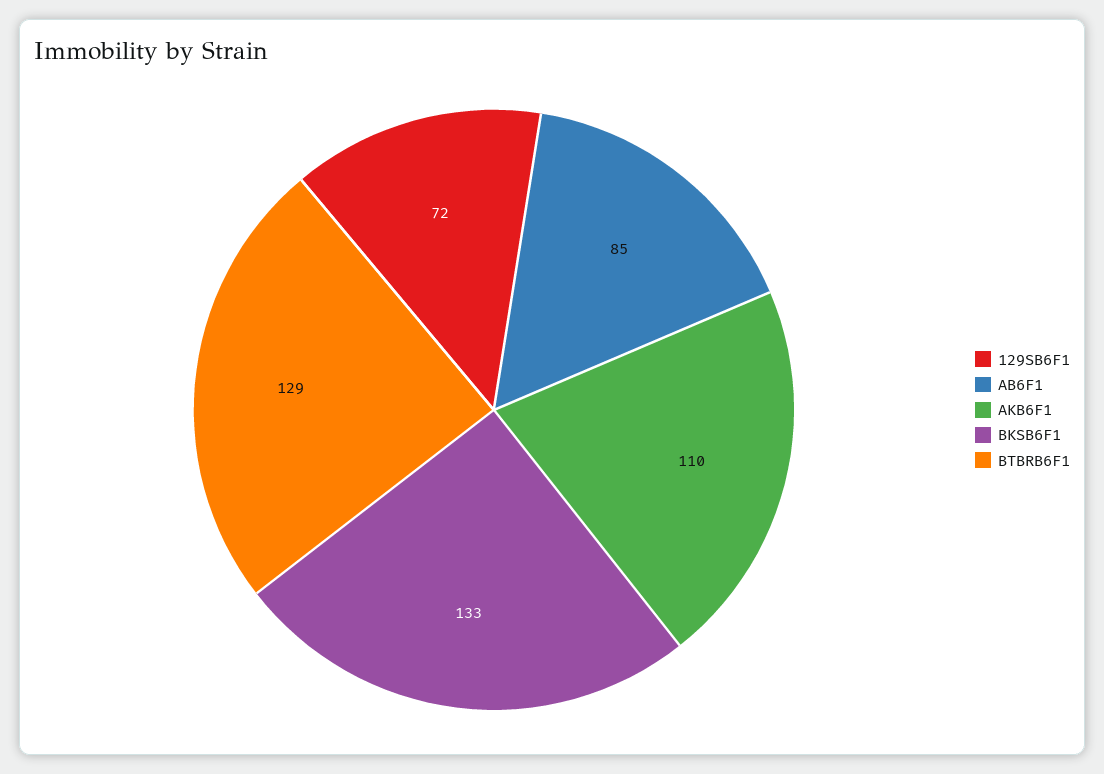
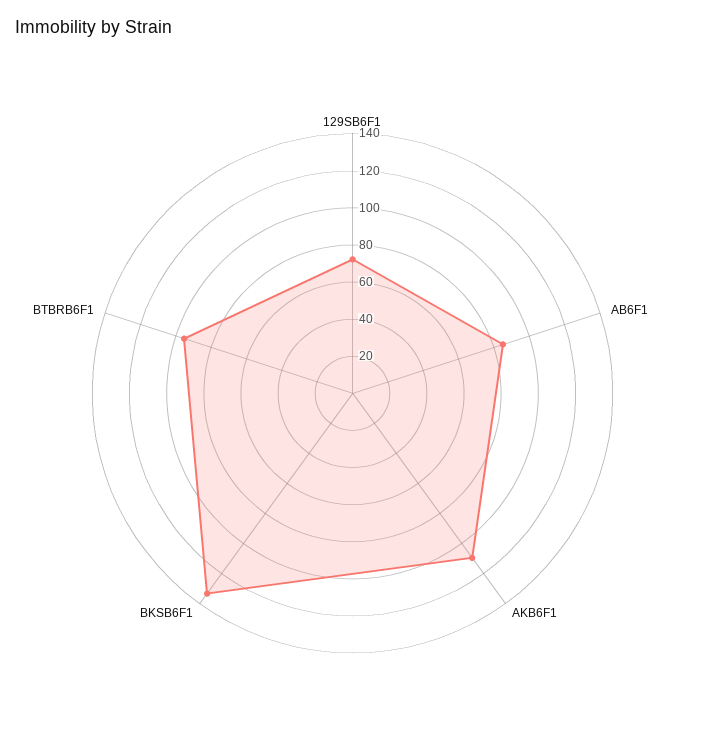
  {
    "129SB6F1": 72,
    "AB6F1": 85,
    "AKB6F1": 110,
    "BKSB6F1": 133,
-   "BTBRB6F1": 129
+   "BTBRB6F1": 95
  }

